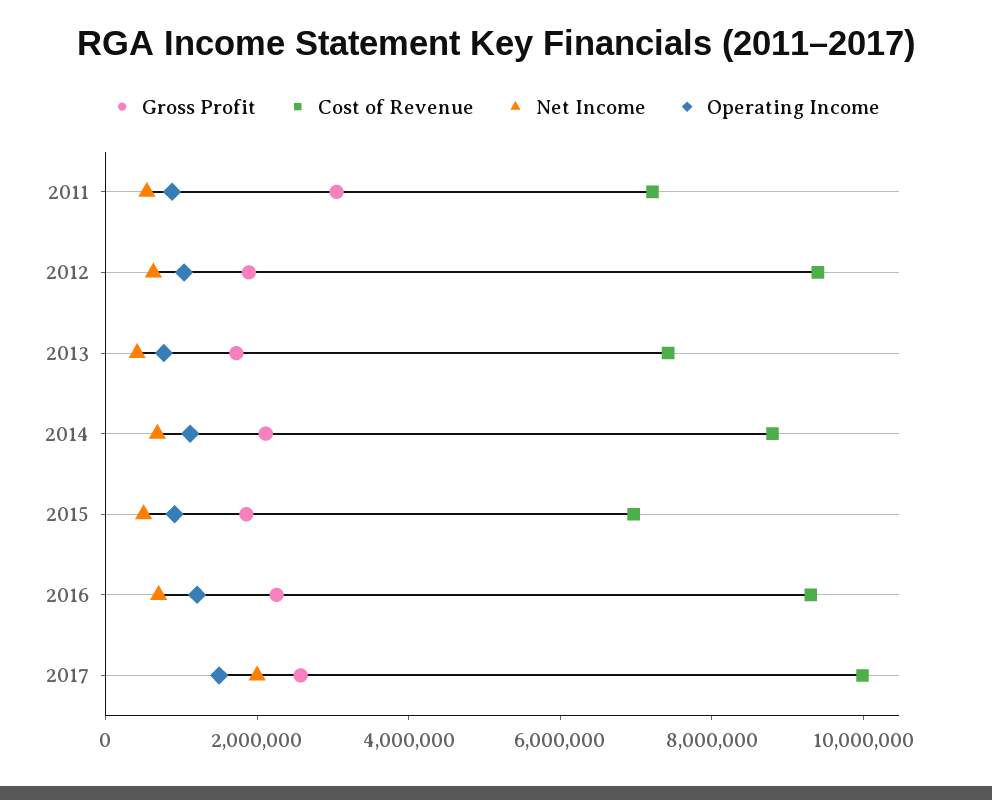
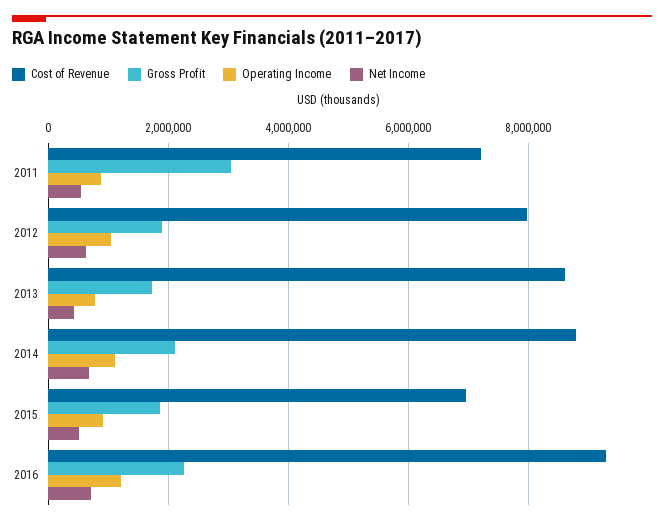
  {
    "Gross Profit": {
      "2011": 3000000,
      "2012": 1800000,
      "2013": 1800000,
      "2014": 2200000,
      "2015": 1800000,
-     "2016": 2200000,
+     "2016": 2200000
-     "2017": 2500000
    },
    "Cost of Revenue": {
      "2011": 7200000,
-     "2012": 9500000,
+     "2012": 8000000,
-     "2013": 7500000,
+     "2013": 8600000,
      "2014": 8800000,
      "2015": 7000000,
-     "2016": 9400000,
+     "2016": 9400000
-     "2017": 10000000
    },
    "Net Income": {
      "2011": 600000,
      "2012": 600000,
      "2013": 400000,
      "2014": 600000,
      "2015": 600000,
-     "2016": 800000,
+     "2016": 800000
-     "2017": 2000000
    },
    "Operating Income": {
      "2011": 800000,
      "2012": 1000000,
      "2013": 800000,
      "2014": 1200000,
      "2015": 1000000,
-     "2016": 1200000,
+     "2016": 1200000
-     "2017": 1500000
    }
  }

